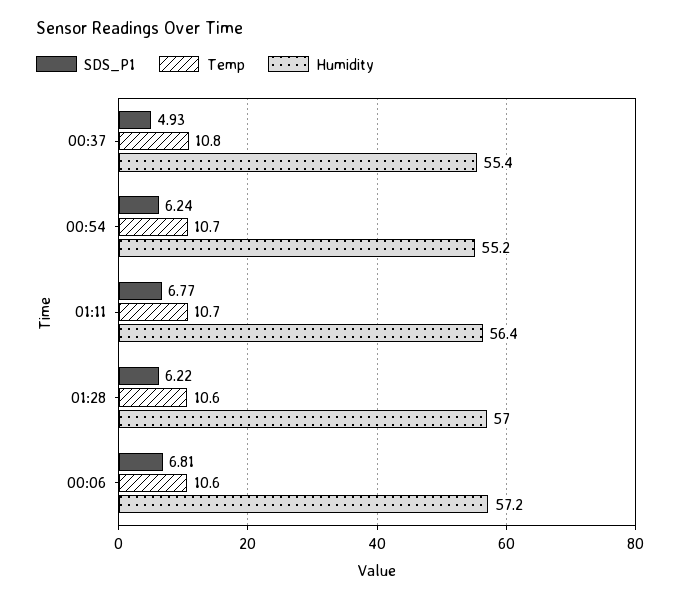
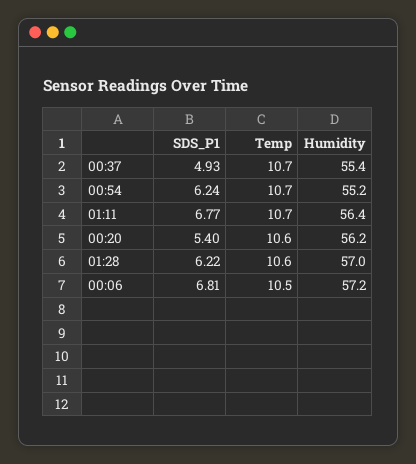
  {
    "SDS_P1": {
      "00:37": 4.93,
      "00:54": 6.24,
      "01:11": 6.77,
      "01:28": 6.22,
-     "00:06": 6.81
+     "00:06": 6.81,
+     "00:20": 5.4
    },
    "Temp": {
-     "00:37": 10.8,
+     "00:37": 10.7,
      "00:54": 10.7,
      "01:11": 10.7,
      "01:28": 10.6,
-     "00:06": 10.6
+     "00:06": 10.5,
+     "00:20": 10.6
    },
    "Humidity": {
      "00:37": 55.4,
      "00:54": 55.2,
      "01:11": 56.4,
      "01:28": 57,
-     "00:06": 57.2
+     "00:06": 57.2,
+     "00:20": 56.2
    }
  }

